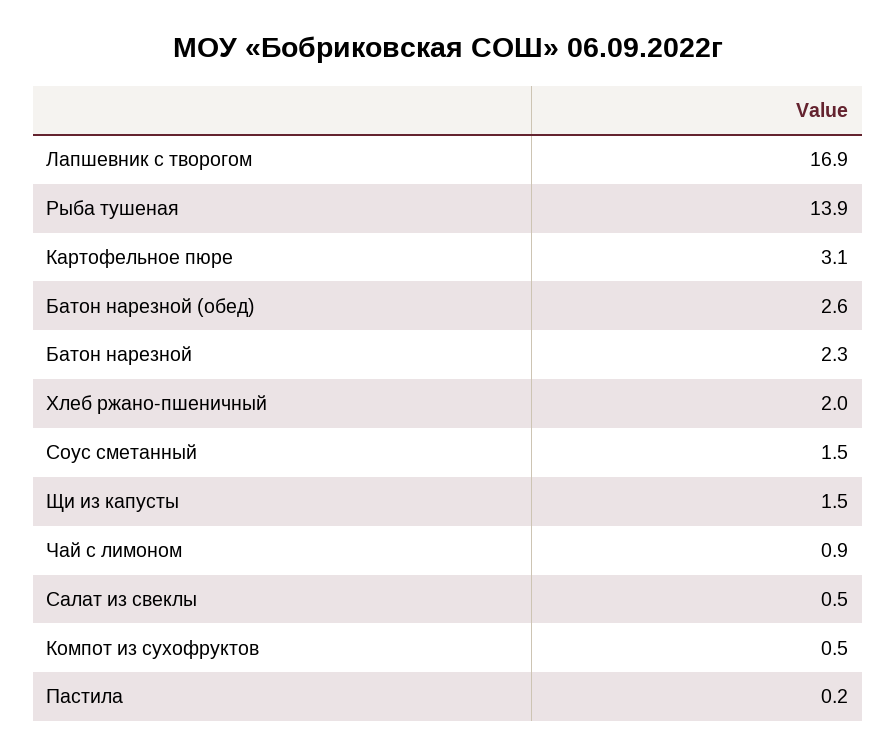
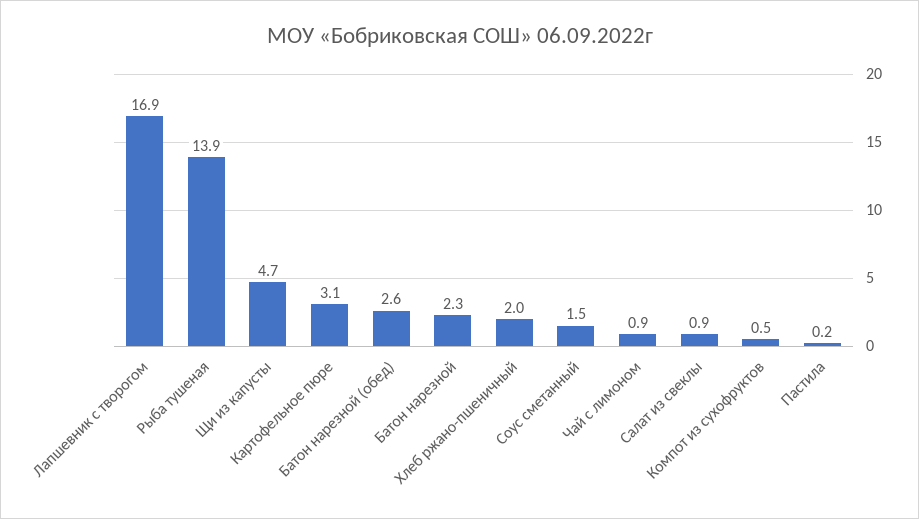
  {
    "Лапшевник с творогом": 16.9,
    "Рыба тушеная": 13.9,
    "Картофельное пюре": 3.1,
    "Батон нарезной (обед)": 2.6,
    "Батон нарезной": 2.3,
    "Хлеб ржано-пшеничный": 2,
    "Соус сметанный": 1.5,
-   "Щи из капусты": 1.5,
+   "Щи из капусты": 4.7,
    "Чай с лимоном": 0.9,
-   "Салат из свеклы": 0.5,
+   "Салат из свеклы": 0.9,
    "Компот из сухофруктов": 0.5,
    "Пастила": 0.2
  }

